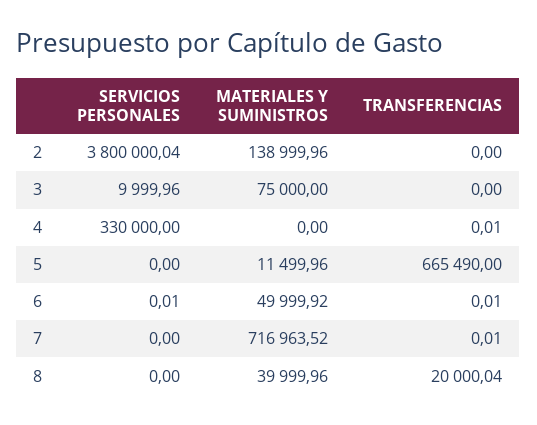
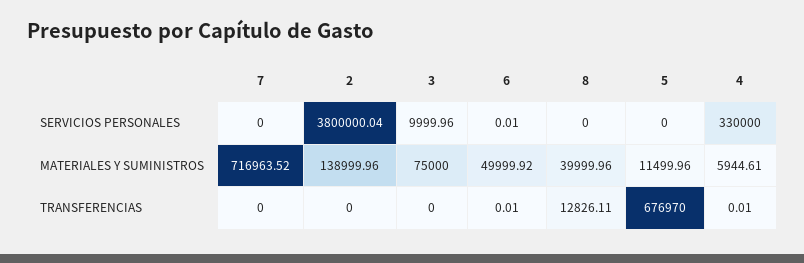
  {
    "SERVICIOS PERSONALES": {
      "2": 3800000.04,
      "3": 9999.96,
      "4": 330000,
      "5": 0,
      "6": 0.01,
      "7": 0,
      "8": 0
    },
    "MATERIALES Y SUMINISTROS": {
      "2": 138999.96,
      "3": 75000,
-     "4": 0,
+     "4": 5944.61,
      "5": 11499.96,
      "6": 49999.92,
      "7": 716963.52,
      "8": 39999.96
    },
    "TRANSFERENCIAS": {
      "2": 0,
      "3": 0,
      "4": 0.01,
-     "5": 665490,
+     "5": 676970,
      "6": 0.01,
-     "7": 0.01,
+     "7": 0,
-     "8": 20000.04
+     "8": 12826.11
    }
  }

